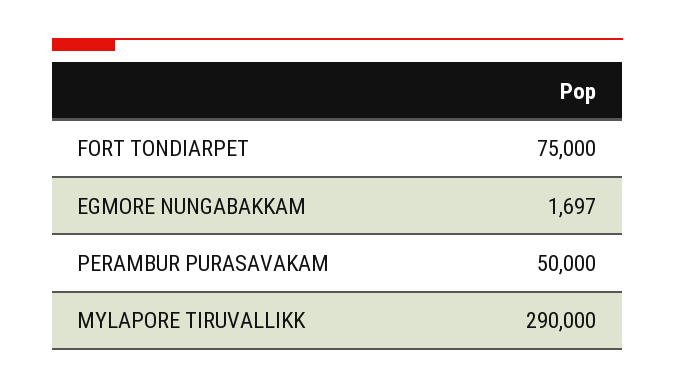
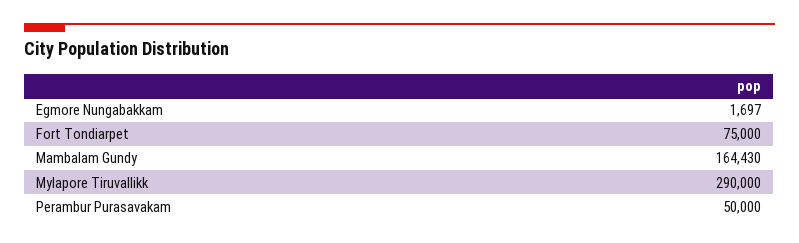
  {
    "FORT TONDIARPET": 75000,
    "EGMORE NUNGABAKKAM": 1697,
    "PERAMBUR PURASAVAKAM": 50000,
-   "MYLAPORE TIRUVALLIKK": 290000
+   "MYLAPORE TIRUVALLIKK": 290000,
+   "Mambalam Gundy": 164430
  }

